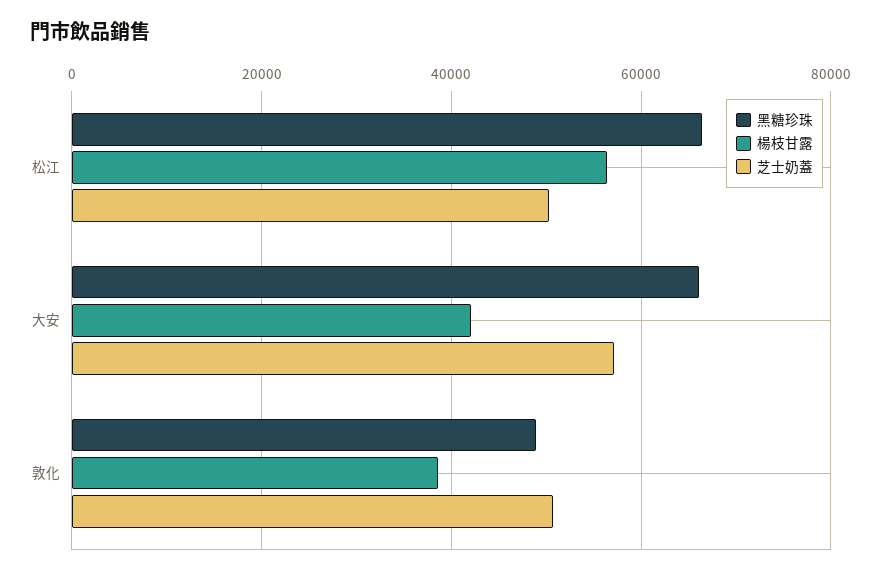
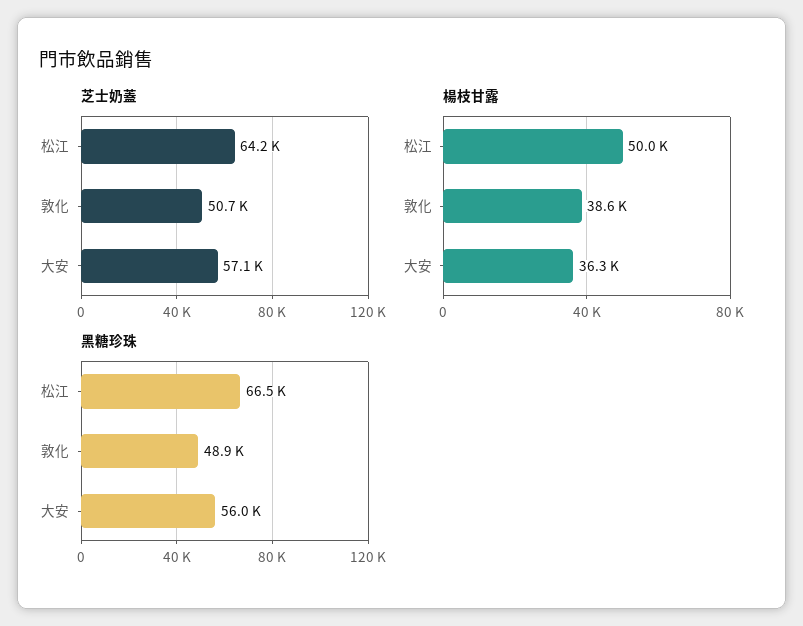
  {
    "黑糖珍珠": {
      "松江": 66500,
-     "大安": 66000,
+     "大安": 56000,
      "敦化": 48900
    },
    "楊枝甘露": {
-     "松江": 56000,
+     "松江": 50000,
-     "大安": 42000,
+     "大安": 36300,
      "敦化": 38600
    },
    "芝士奶蓋": {
-     "松江": 50000,
+     "松江": 64200,
      "大安": 57100,
      "敦化": 50700
    }
  }

